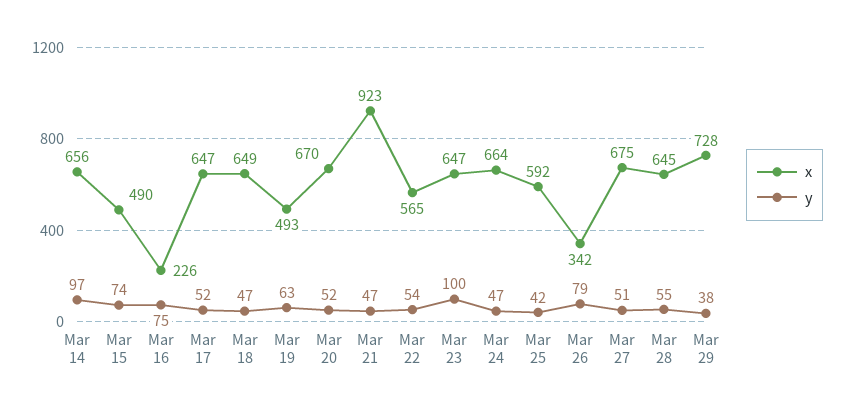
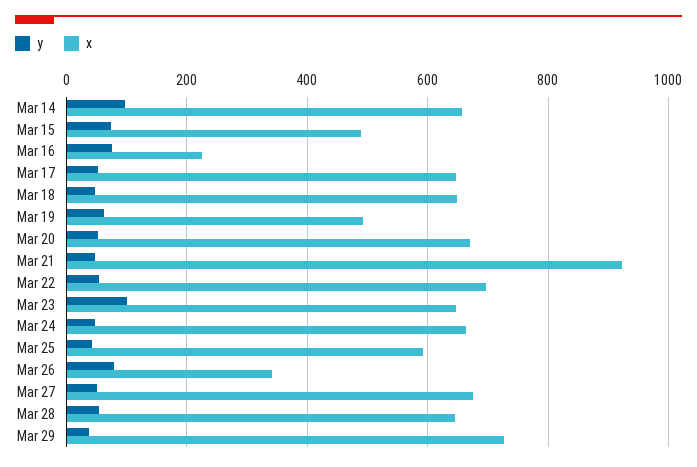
  {
    "x": {
      "Mar 14": 656,
      "Mar 15": 490,
      "Mar 16": 226,
      "Mar 17": 647,
      "Mar 18": 649,
      "Mar 19": 493,
      "Mar 20": 670,
      "Mar 21": 923,
-     "Mar 22": 565,
+     "Mar 22": 700,
      "Mar 23": 647,
      "Mar 24": 664,
      "Mar 25": 592,
      "Mar 26": 342,
      "Mar 27": 675,
      "Mar 28": 645,
      "Mar 29": 728
    },
    "y": {
      "Mar 14": 97,
      "Mar 15": 74,
      "Mar 16": 75,
      "Mar 17": 52,
      "Mar 18": 47,
      "Mar 19": 63,
      "Mar 20": 52,
      "Mar 21": 47,
      "Mar 22": 54,
      "Mar 23": 100,
      "Mar 24": 47,
      "Mar 25": 42,
      "Mar 26": 79,
      "Mar 27": 51,
      "Mar 28": 55,
      "Mar 29": 38
    }
  }

